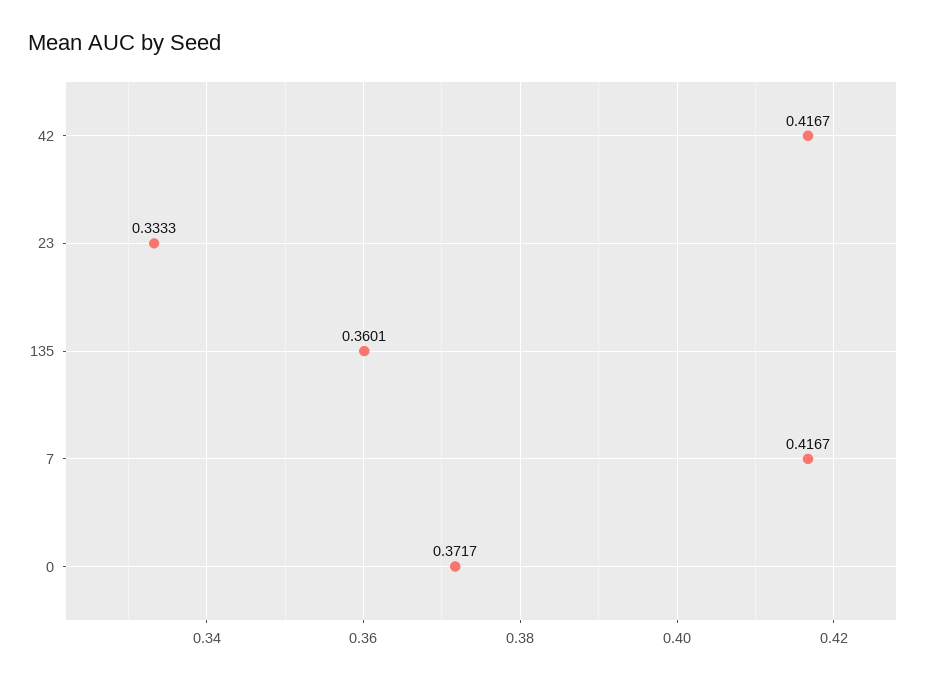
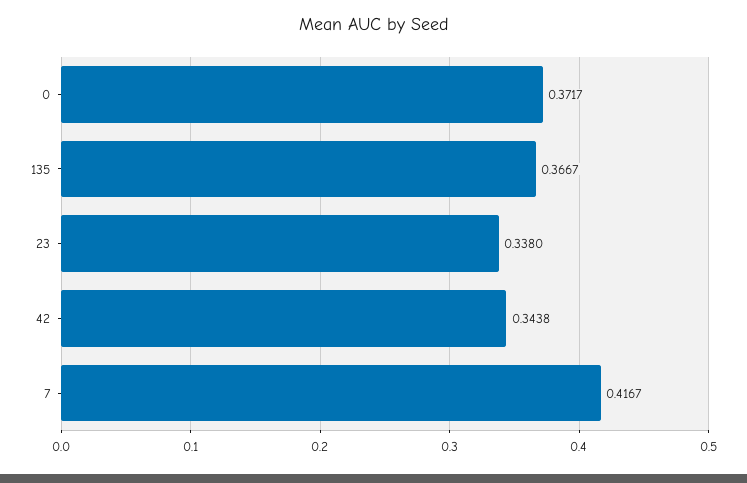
  {
-   "42": 0.4167,
+   "42": 0.3438,
-   "23": 0.3333,
+   "23": 0.338,
-   "135": 0.3601,
+   "135": 0.3667,
    "7": 0.4167,
    "0": 0.3717
  }

